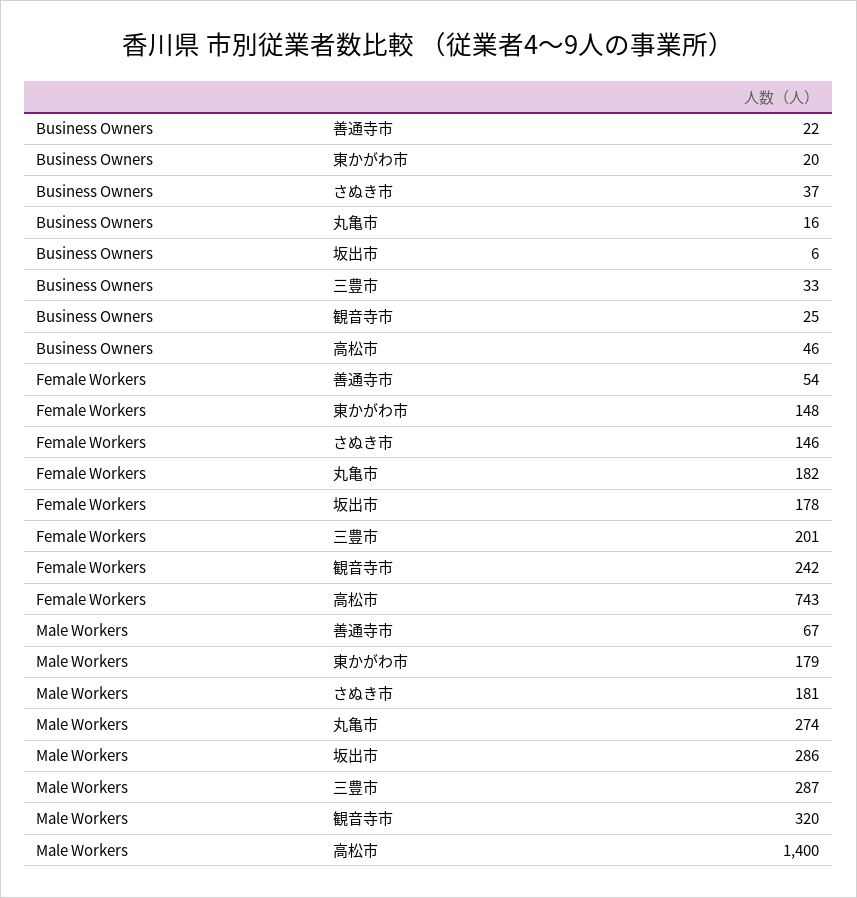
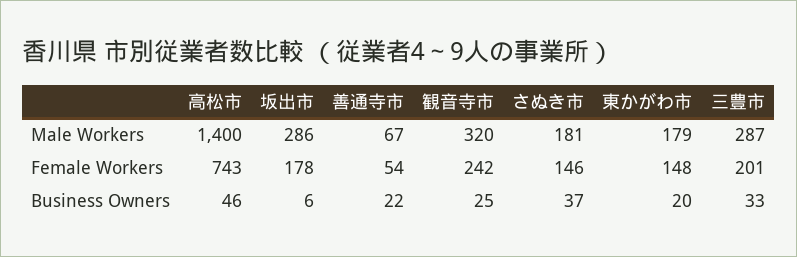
  {
    "Business Owners": {
      "善通寺市": 22,
      "東かがわ市": 20,
      "さぬき市": 37,
-     "丸亀市": 16,
      "坂出市": 6,
      "三豊市": 33,
      "観音寺市": 25,
      "高松市": 46
    },
    "Female Workers": {
      "善通寺市": 54,
      "東かがわ市": 148,
      "さぬき市": 146,
-     "丸亀市": 182,
      "坂出市": 178,
      "三豊市": 201,
      "観音寺市": 242,
      "高松市": 743
    },
    "Male Workers": {
      "善通寺市": 67,
      "東かがわ市": 179,
      "さぬき市": 181,
-     "丸亀市": 274,
      "坂出市": 286,
      "三豊市": 287,
      "観音寺市": 320,
      "高松市": 1400
    }
  }

